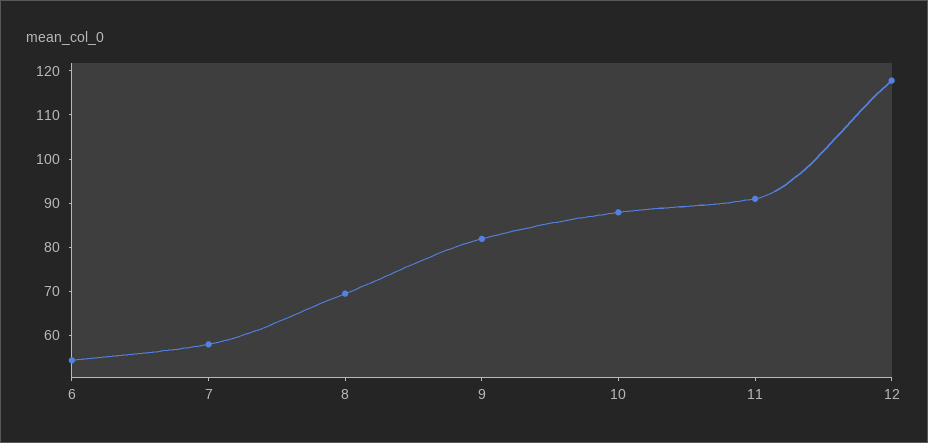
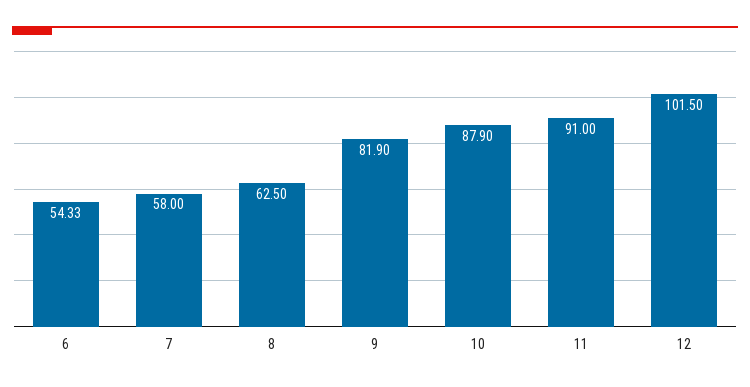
  {
    "6": 54.33,
    "7": 58,
-   "8": 70,
+   "8": 62.5,
    "9": 81.9,
    "10": 87.9,
    "11": 91,
-   "12": 118
+   "12": 101.5
  }

